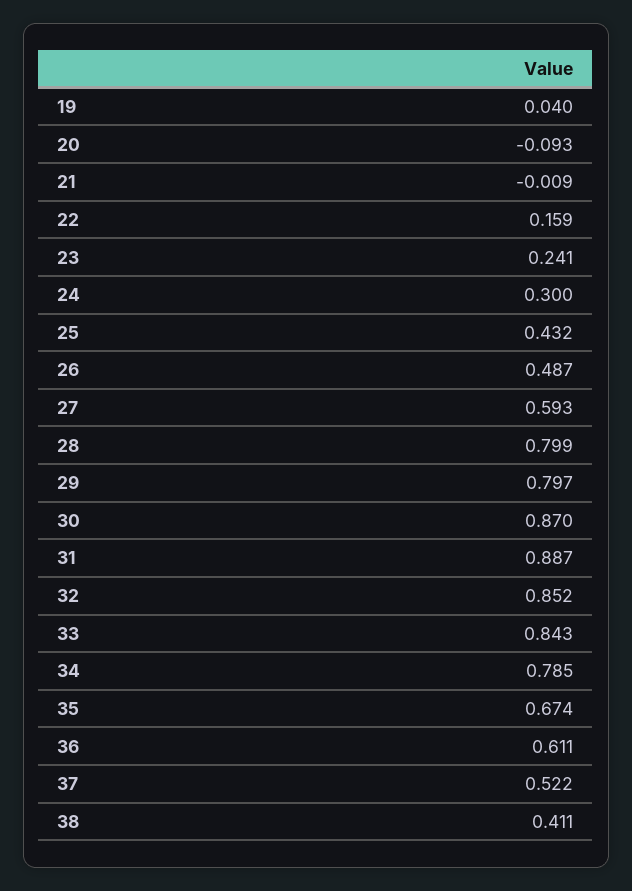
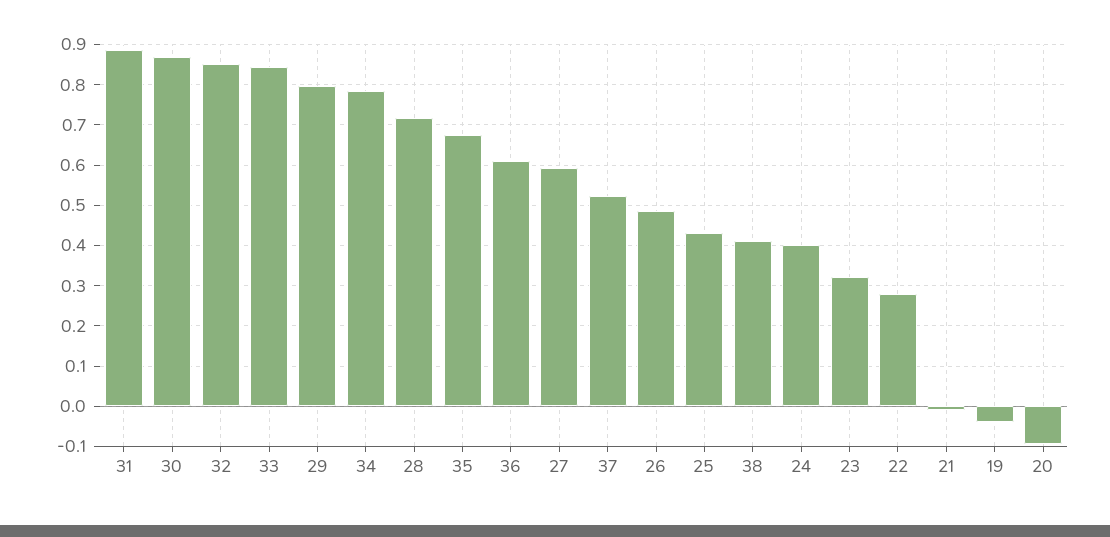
  {
-   "19": 0.04,
+   "19": -0.04,
    "20": -0.093,
    "21": -0.009,
-   "22": 0.159,
+   "22": 0.28,
-   "23": 0.241,
+   "23": 0.32,
-   "24": 0.3,
+   "24": 0.4,
    "25": 0.432,
    "26": 0.487,
    "27": 0.593,
-   "28": 0.799,
+   "28": 0.72,
    "29": 0.797,
    "30": 0.87,
    "31": 0.887,
    "32": 0.852,
    "33": 0.843,
    "34": 0.785,
    "35": 0.674,
    "36": 0.611,
    "37": 0.522,
    "38": 0.411
  }

